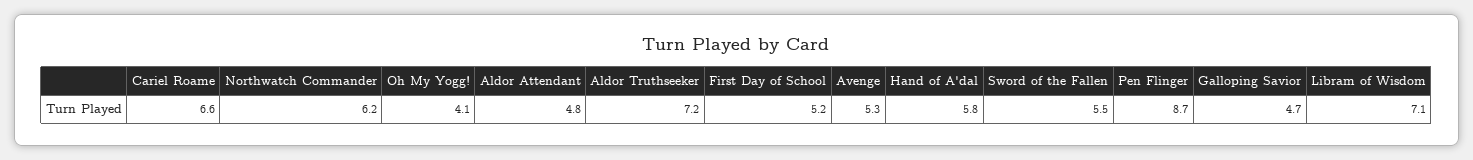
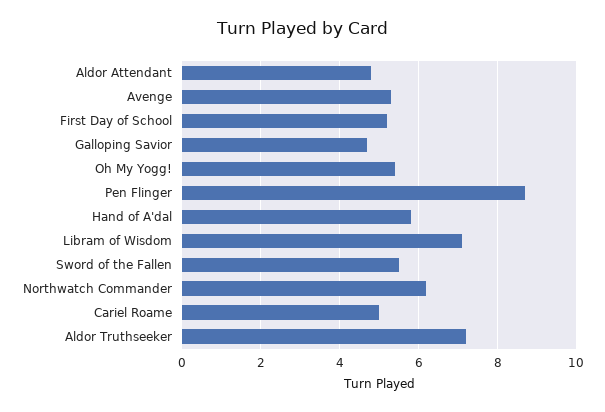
  {
-   "Cariel Roame": 6.6,
+   "Cariel Roame": 5,
    "Northwatch Commander": 6.2,
-   "Oh My Yogg!": 4.1,
+   "Oh My Yogg!": 5.5,
    "Aldor Attendant": 4.8,
    "Aldor Truthseeker": 7.2,
    "First Day of School": 5.2,
    "Avenge": 5.3,
    "Hand of A'dal": 5.8,
    "Sword of the Fallen": 5.5,
    "Pen Flinger": 8.7,
    "Galloping Savior": 4.7,
    "Libram of Wisdom": 7.1
  }

